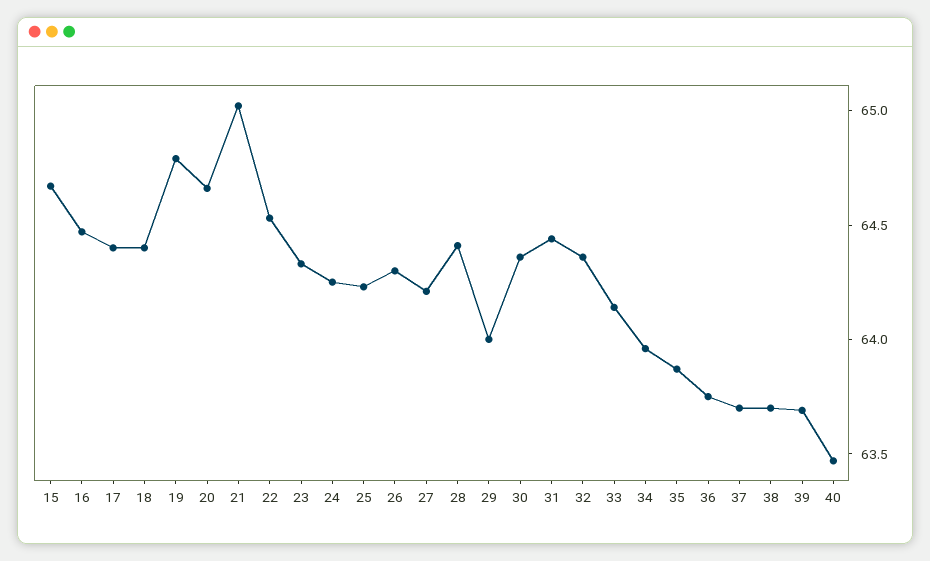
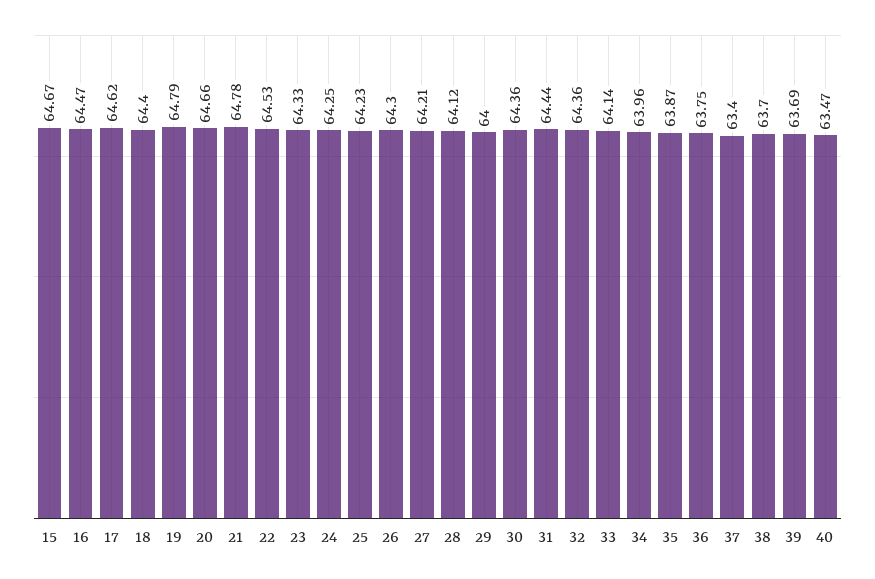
  {
    "15": 64.67,
    "16": 64.47,
-   "17": 64.4,
+   "17": 64.62,
    "18": 64.4,
    "19": 64.79,
    "20": 64.66,
-   "21": 65,
+   "21": 64.78,
    "22": 64.53,
    "23": 64.33,
    "24": 64.25,
    "25": 64.23,
    "26": 64.3,
    "27": 64.21,
-   "28": 64.4,
+   "28": 64.12,
    "29": 64,
    "30": 64.36,
    "31": 64.44,
    "32": 64.36,
    "33": 64.14,
    "34": 63.96,
    "35": 63.87,
    "36": 63.75,
-   "37": 63.7,
+   "37": 63.4,
    "38": 63.7,
    "39": 63.69,
    "40": 63.47
  }

